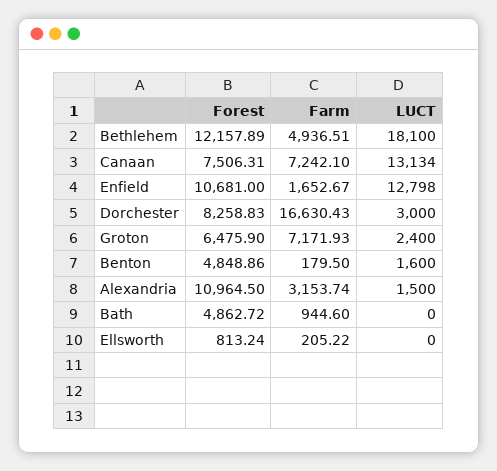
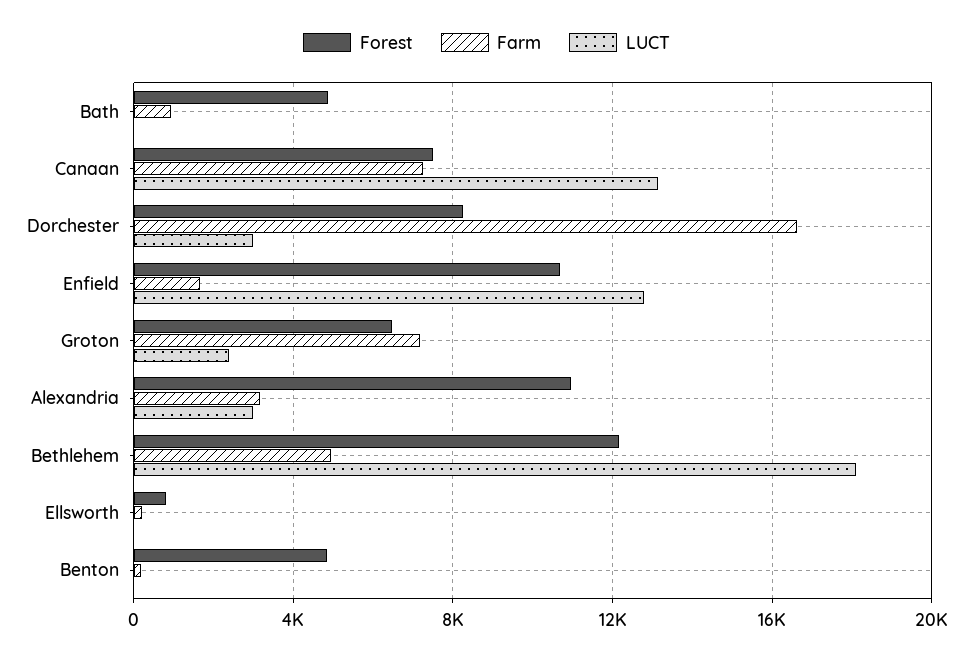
  {
    "Forest": {
      "Bethlehem": 12157.89,
      "Canaan": 7506.31,
      "Enfield": 10681,
      "Dorchester": 8258.83,
      "Groton": 6475.9,
      "Benton": 4848.86,
      "Alexandria": 10964.5,
      "Bath": 4862.72,
      "Ellsworth": 813.24
    },
    "Farm": {
      "Bethlehem": 4936.51,
      "Canaan": 7242.1,
      "Enfield": 1652.67,
      "Dorchester": 16630.43,
      "Groton": 7171.93,
      "Benton": 179.5,
      "Alexandria": 3153.74,
      "Bath": 944.6,
      "Ellsworth": 205.22
    },
    "LUCT": {
      "Bethlehem": 18100,
      "Canaan": 13134,
      "Enfield": 12798,
      "Dorchester": 3000,
      "Groton": 2400,
-     "Benton": 1600,
+     "Benton": 0,
-     "Alexandria": 1500,
+     "Alexandria": 3000,
      "Bath": 0,
      "Ellsworth": 0
    }
  }

